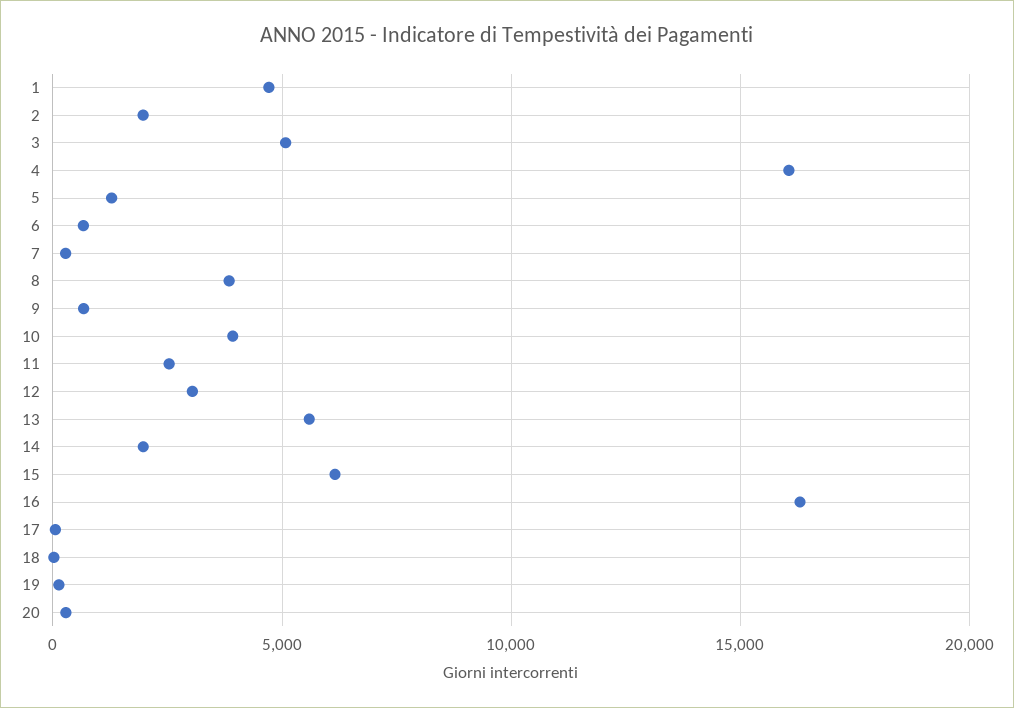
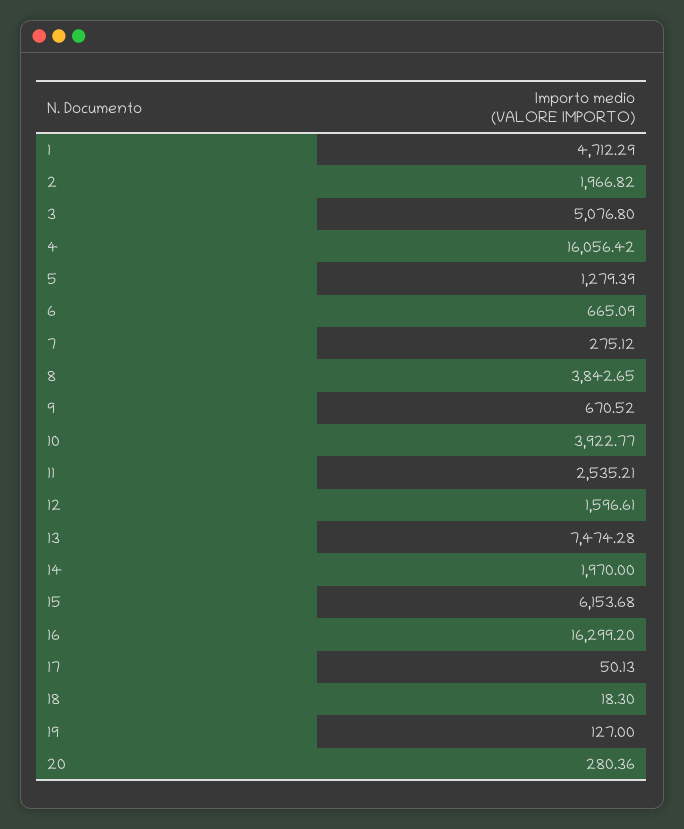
  {
    "1": 4712.29,
    "2": 1966.82,
    "3": 5076.8,
    "4": 16056.42,
    "5": 1279.39,
    "6": 665.09,
    "7": 275.12,
    "8": 3842.65,
    "9": 670.52,
    "10": 3922.77,
    "11": 2535.21,
-   "12": 3000,
+   "12": 1596.61,
-   "13": 5500,
+   "13": 7474.28,
    "14": 1970,
    "15": 6153.68,
    "16": 16299.2,
    "17": 50.13,
    "18": 18.3,
    "19": 127,
    "20": 280.36
  }

